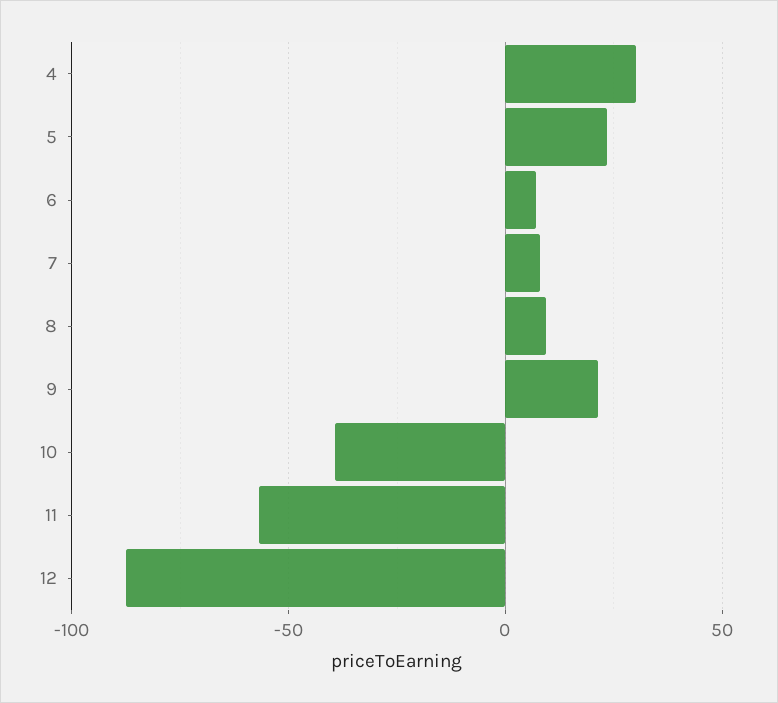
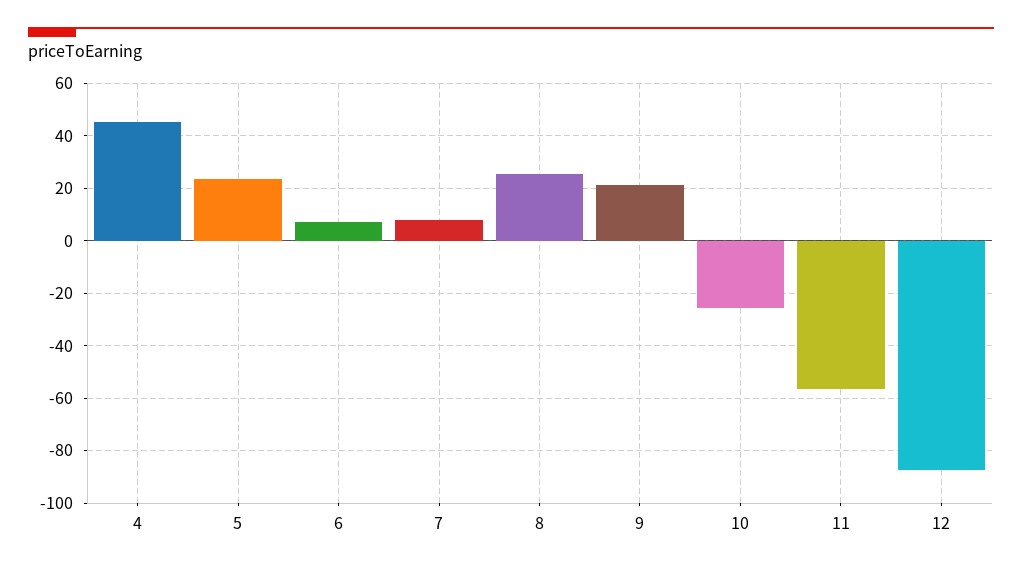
  {
-   "4": 30,
+   "4": 45,
    "5": 22.5,
    "6": 7.5,
    "7": 7.5,
-   "8": 10,
+   "8": 25,
    "9": 22.5,
-   "10": -40,
+   "10": -25,
    "11": -57.5,
    "12": -87.5
  }

